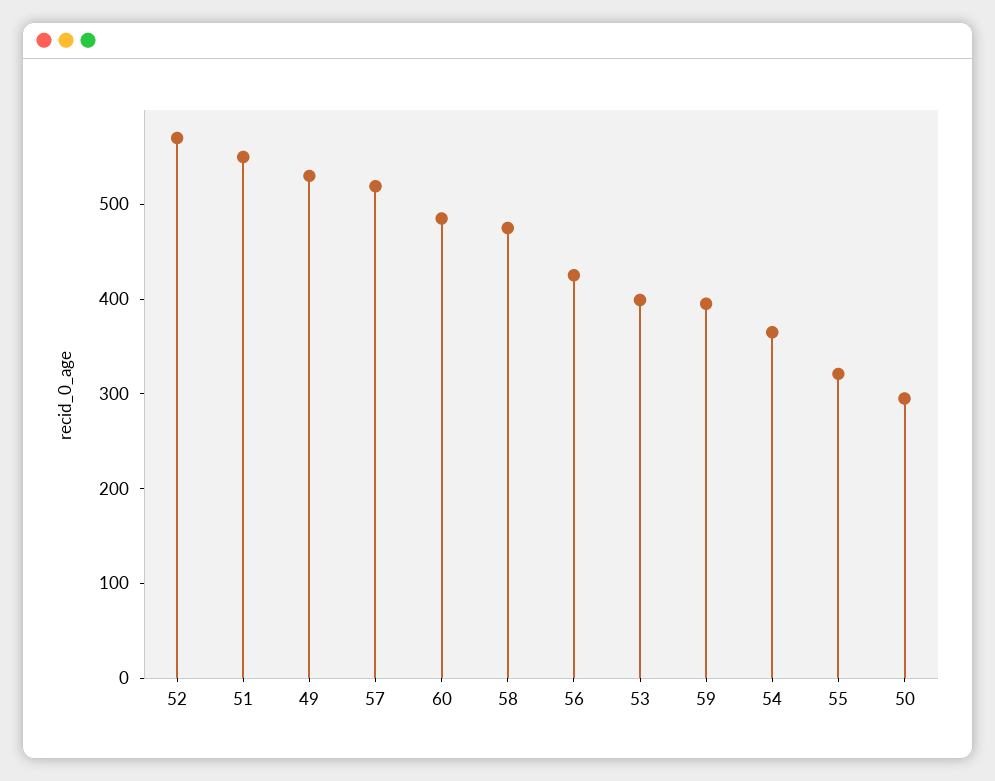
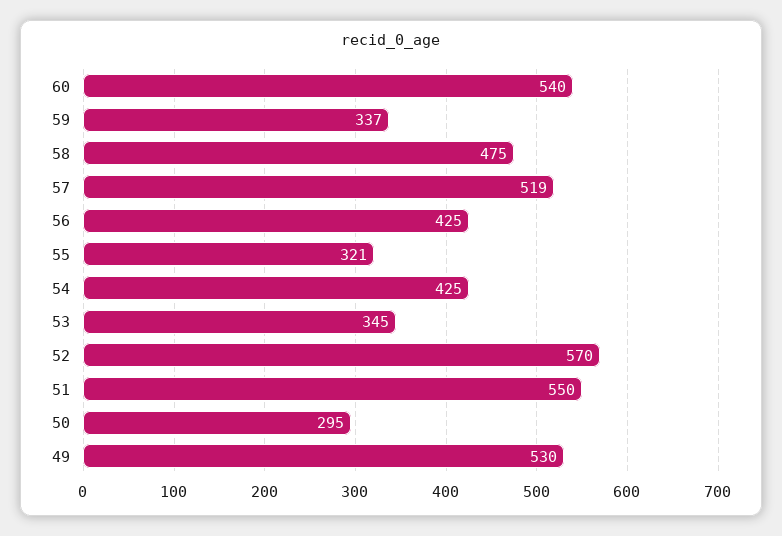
  {
    "52": 570,
    "51": 550,
    "49": 530,
    "57": 519,
-   "60": 480,
+   "60": 540,
    "58": 475,
    "56": 425,
-   "53": 400,
+   "53": 345,
-   "59": 400,
+   "59": 337,
-   "54": 360,
+   "54": 425,
    "55": 321,
    "50": 295
  }

